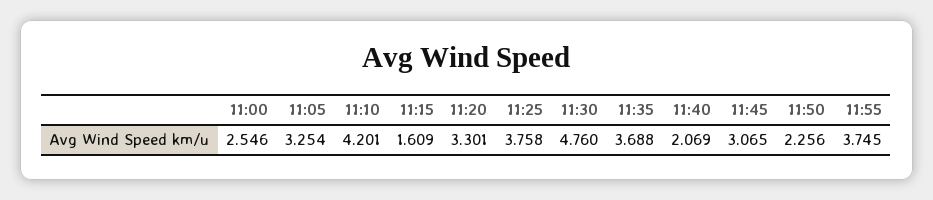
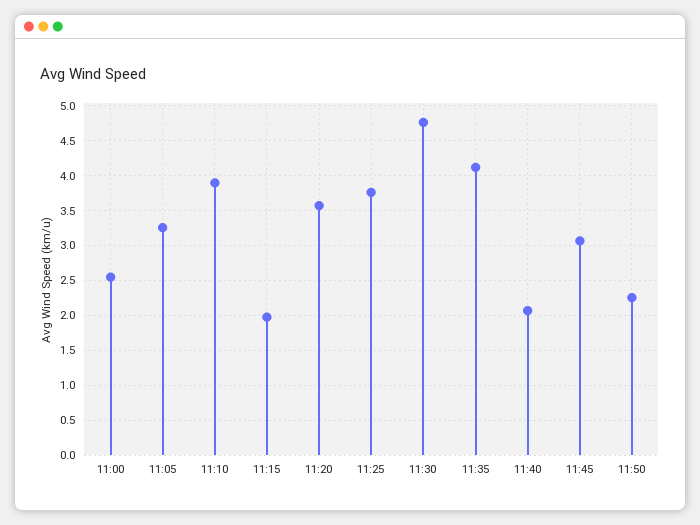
  {
    "11:00": 2.546,
    "11:05": 3.254,
-   "11:10": 4.201,
+   "11:10": 3.9,
-   "11:15": 1.609,
+   "11:15": 2,
-   "11:20": 3.301,
+   "11:20": 3.6,
    "11:25": 3.758,
    "11:30": 4.76,
-   "11:35": 3.688,
+   "11:35": 4.1,
    "11:40": 2.069,
    "11:45": 3.065,
-   "11:50": 2.256,
+   "11:50": 2.256
-   "11:55": 3.745
  }

